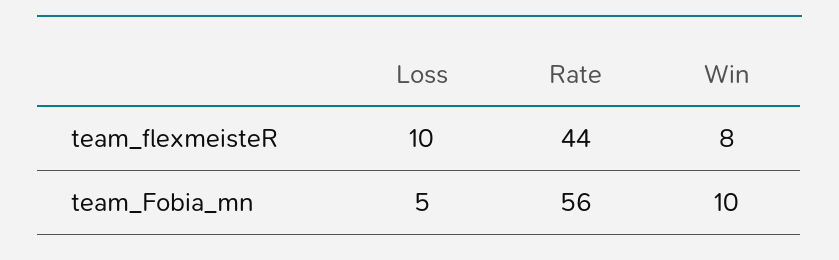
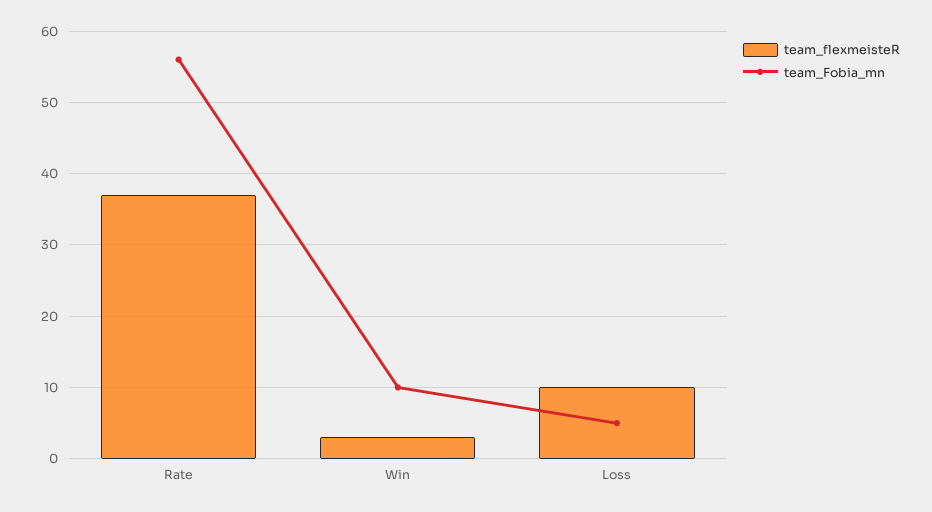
  {
    "team_flexmeisteR": {
      "Loss": 10,
-     "Rate": 44,
+     "Rate": 37,
-     "Win": 8
+     "Win": 3
    },
    "team_Fobia_mn": {
      "Loss": 5,
      "Rate": 56,
      "Win": 10
    }
  }

